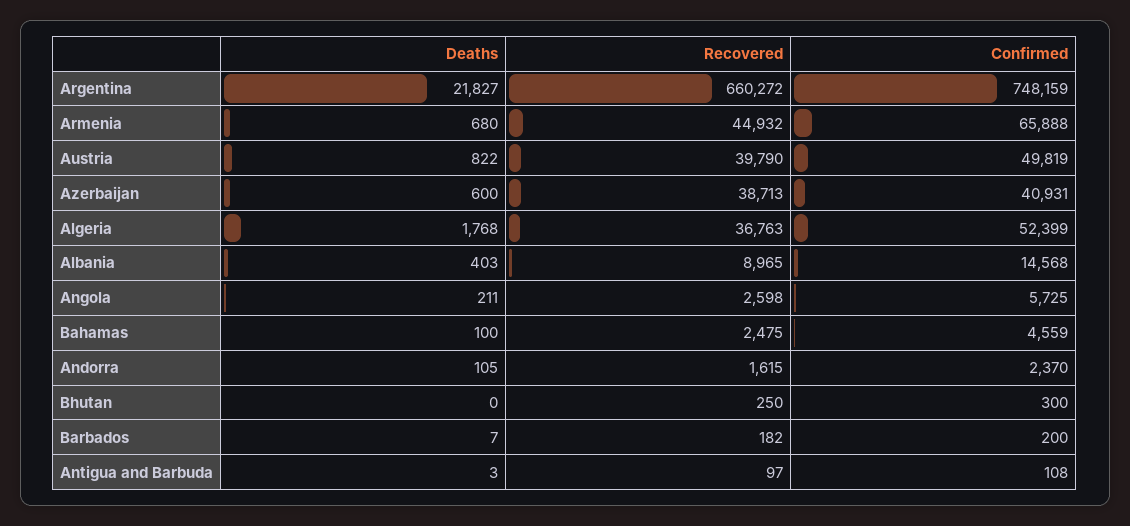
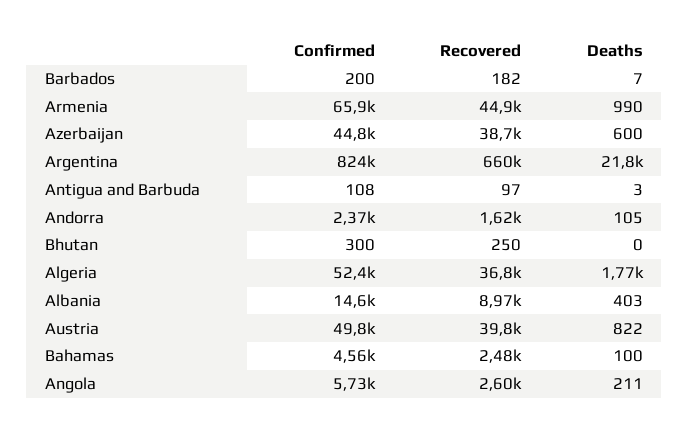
  {
    "Deaths": {
      "Argentina": 21827,
-     "Armenia": 680,
+     "Armenia": 990,
      "Austria": 822,
      "Azerbaijan": 600,
      "Algeria": 1768,
      "Albania": 403,
      "Angola": 211,
      "Bahamas": 100,
      "Andorra": 105,
      "Bhutan": 0,
      "Barbados": 7,
      "Antigua and Barbuda": 3
    },
    "Recovered": {
      "Argentina": 660272,
      "Armenia": 44932,
      "Austria": 39790,
      "Azerbaijan": 38713,
      "Algeria": 36763,
      "Albania": 8965,
      "Angola": 2598,
      "Bahamas": 2475,
      "Andorra": 1615,
      "Bhutan": 250,
      "Barbados": 182,
      "Antigua and Barbuda": 97
    },
    "Confirmed": {
-     "Argentina": 748159,
+     "Argentina": 824000,
      "Armenia": 65888,
      "Austria": 49819,
-     "Azerbaijan": 40931,
+     "Azerbaijan": 44800,
      "Algeria": 52399,
      "Albania": 14568,
      "Angola": 5725,
      "Bahamas": 4559,
      "Andorra": 2370,
      "Bhutan": 300,
      "Barbados": 200,
      "Antigua and Barbuda": 108
    }
  }

